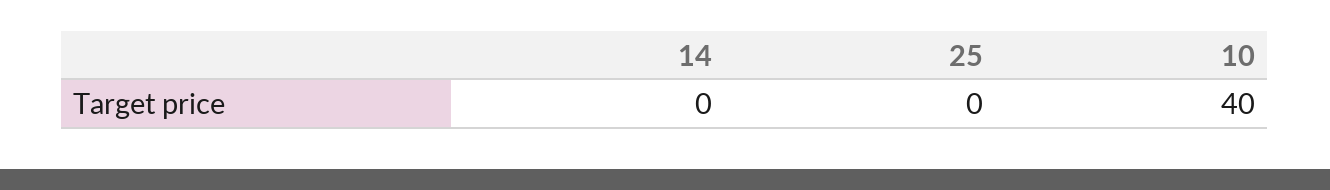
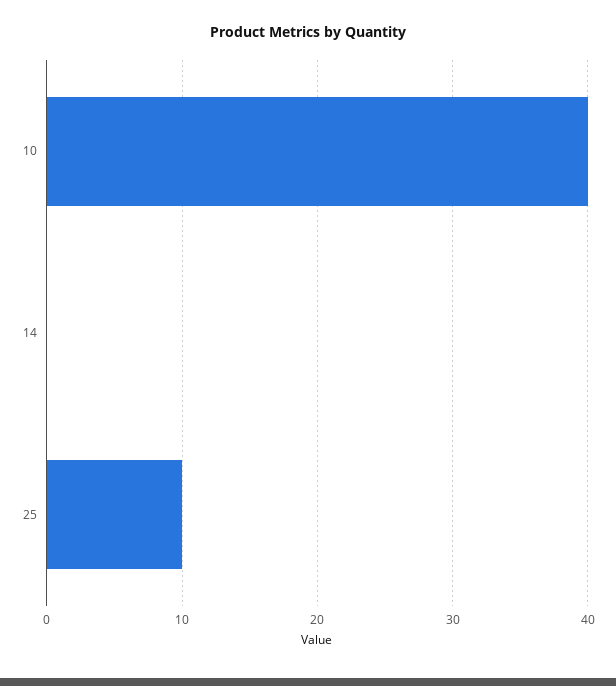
  {
    "14": 0,
-   "25": 0,
+   "25": 10,
    "10": 40
  }

